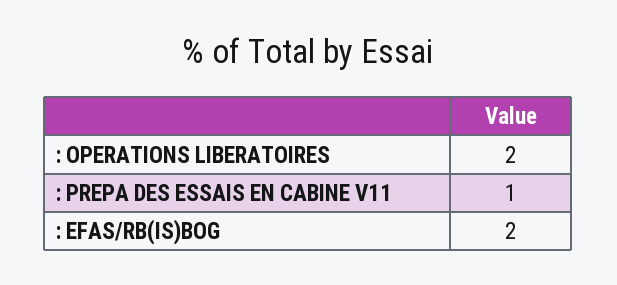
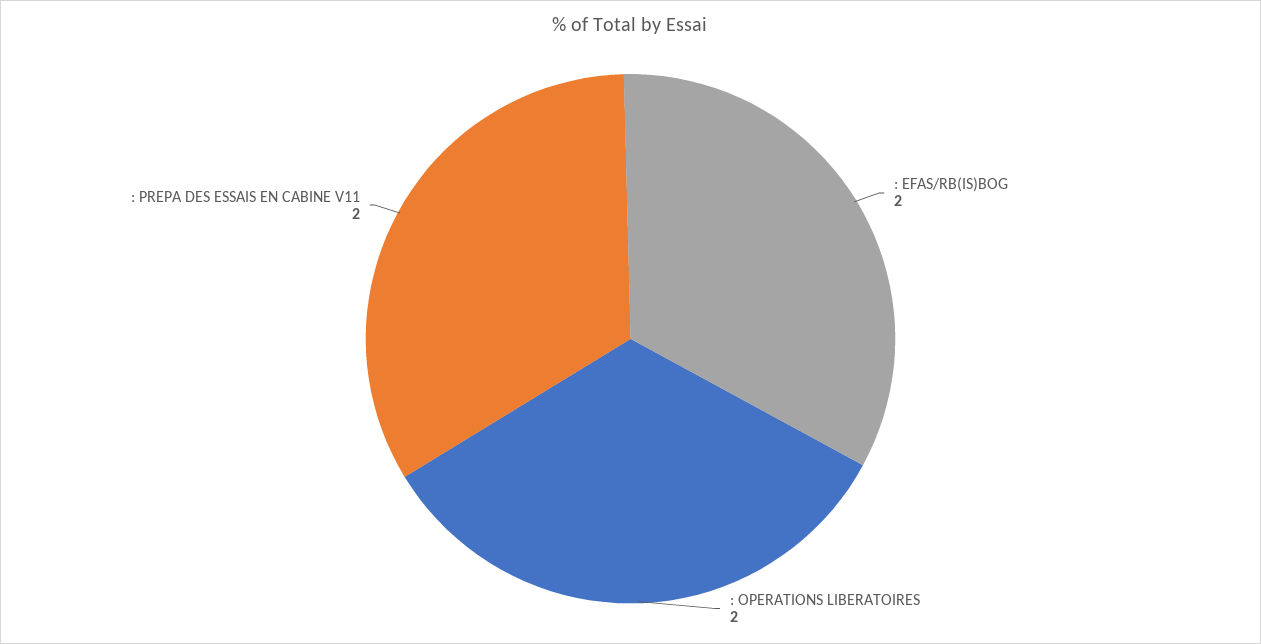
  {
    ": OPERATIONS LIBERATOIRES": 2,
-   ": PREPA DES ESSAIS EN CABINE V11": 1,
+   ": PREPA DES ESSAIS EN CABINE V11": 2,
    ": EFAS/RB(IS)BOG": 2
  }

